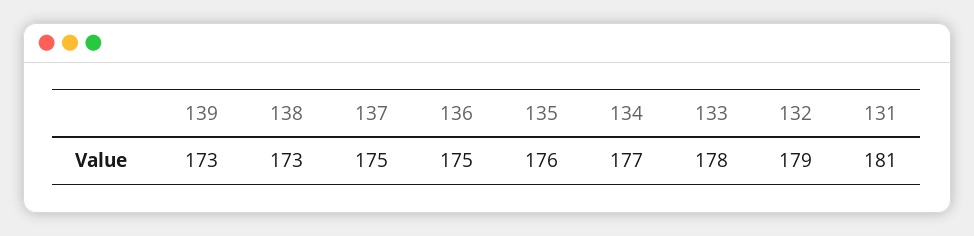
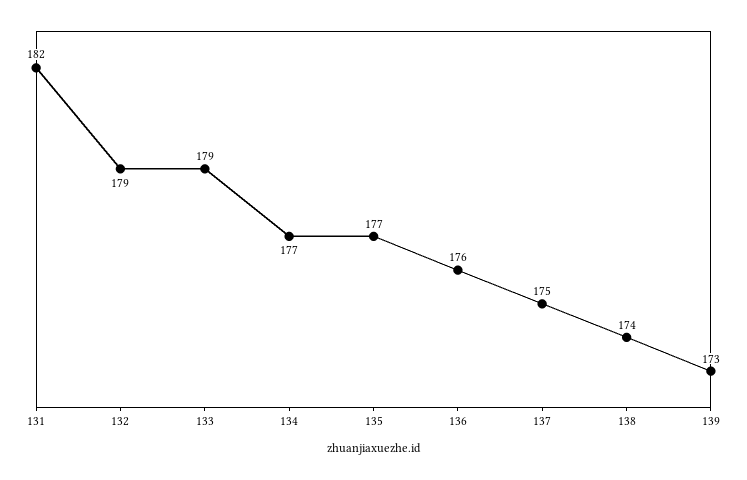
  {
    "139": 173,
-   "138": 173,
+   "138": 174,
    "137": 175,
-   "136": 175,
+   "136": 176,
-   "135": 176,
+   "135": 177,
    "134": 177,
-   "133": 178,
+   "133": 179,
    "132": 179,
-   "131": 181
+   "131": 182
  }

